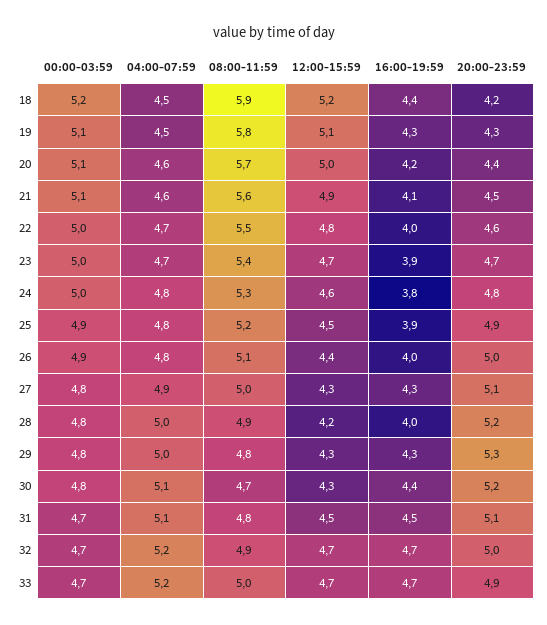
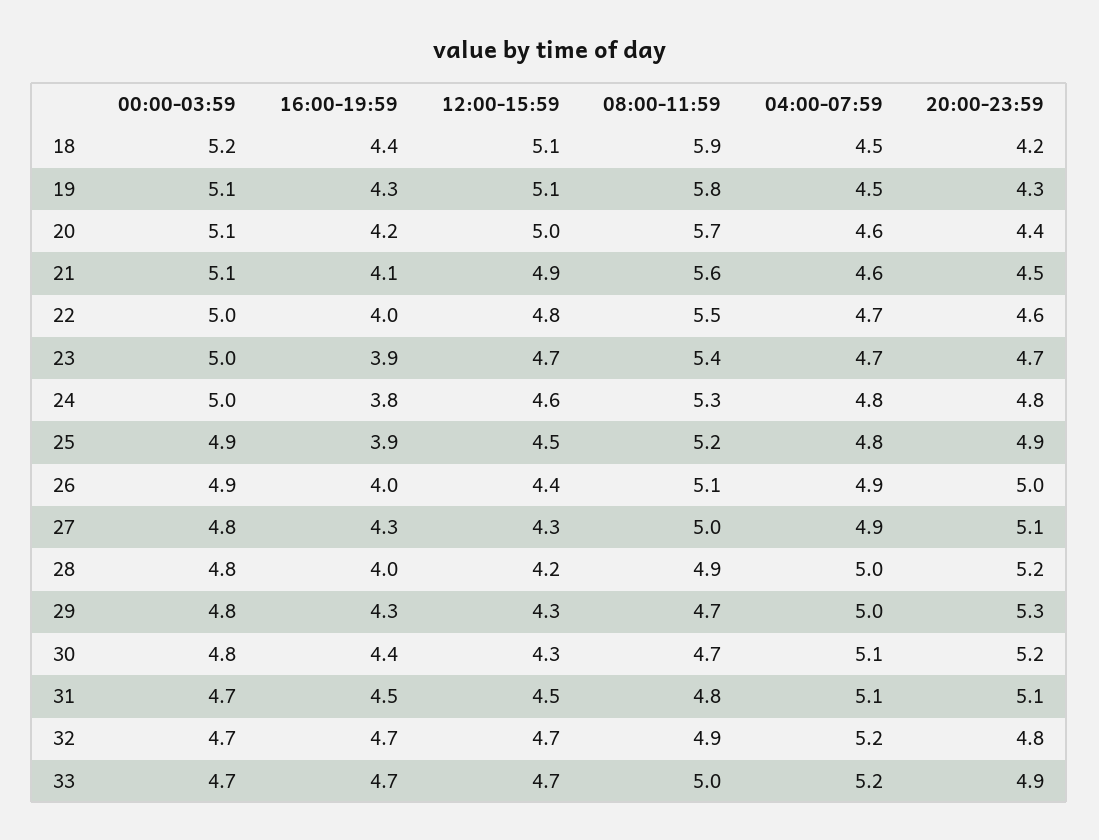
  {
    "00:00-03:59": {
      "18": 5.2,
      "19": 5.1,
      "20": 5.1,
      "21": 5.1,
      "22": 5,
      "23": 5,
      "24": 5,
      "25": 4.9,
      "26": 4.9,
      "27": 4.8,
      "28": 4.8,
      "29": 4.8,
      "30": 4.8,
      "31": 4.7,
      "32": 4.7,
      "33": 4.7
    },
    "04:00-07:59": {
      "18": 4.5,
      "19": 4.5,
      "20": 4.6,
      "21": 4.6,
      "22": 4.7,
      "23": 4.7,
      "24": 4.8,
      "25": 4.8,
-     "26": 4.8,
+     "26": 4.9,
      "27": 4.9,
      "28": 5,
      "29": 5,
      "30": 5.1,
      "31": 5.1,
      "32": 5.2,
      "33": 5.2
    },
    "08:00-11:59": {
      "18": 5.9,
      "19": 5.8,
      "20": 5.7,
      "21": 5.6,
      "22": 5.5,
      "23": 5.4,
      "24": 5.3,
      "25": 5.2,
      "26": 5.1,
      "27": 5,
      "28": 4.9,
-     "29": 4.8,
+     "29": 4.7,
      "30": 4.7,
      "31": 4.8,
      "32": 4.9,
      "33": 5
    },
    "12:00-15:59": {
-     "18": 5.2,
+     "18": 5.1,
      "19": 5.1,
      "20": 5,
      "21": 4.9,
      "22": 4.8,
      "23": 4.7,
      "24": 4.6,
      "25": 4.5,
      "26": 4.4,
      "27": 4.3,
      "28": 4.2,
      "29": 4.3,
      "30": 4.3,
      "31": 4.5,
      "32": 4.7,
      "33": 4.7
    },
    "16:00-19:59": {
      "18": 4.4,
      "19": 4.3,
      "20": 4.2,
      "21": 4.1,
      "22": 4,
      "23": 3.9,
      "24": 3.8,
      "25": 3.9,
      "26": 4,
      "27": 4.3,
      "28": 4,
      "29": 4.3,
      "30": 4.4,
      "31": 4.5,
      "32": 4.7,
      "33": 4.7
    },
    "20:00-23:59": {
      "18": 4.2,
      "19": 4.3,
      "20": 4.4,
      "21": 4.5,
      "22": 4.6,
      "23": 4.7,
      "24": 4.8,
      "25": 4.9,
      "26": 5,
      "27": 5.1,
      "28": 5.2,
      "29": 5.3,
      "30": 5.2,
      "31": 5.1,
-     "32": 5,
+     "32": 4.8,
      "33": 4.9
    }
  }

